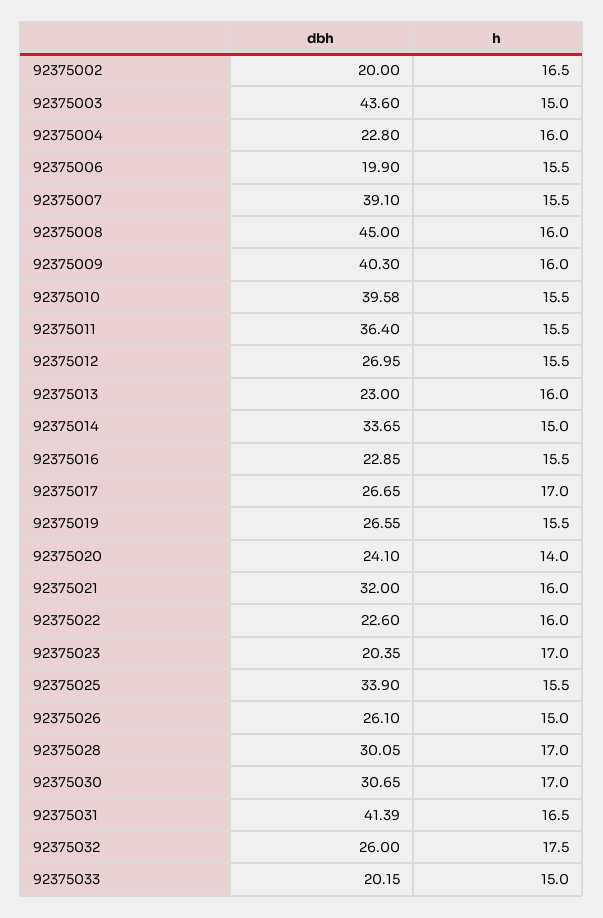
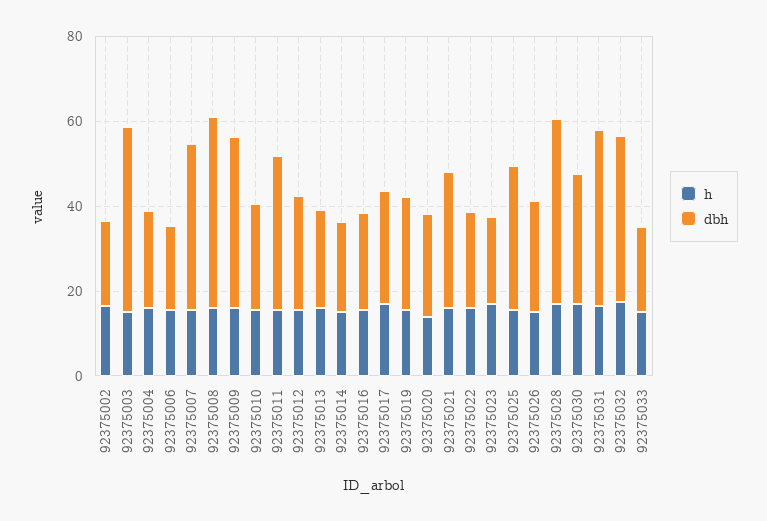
  {
    "dbh": {
      "92375002": 20,
      "92375003": 43.6,
      "92375004": 22.8,
      "92375006": 19.9,
      "92375007": 39.1,
      "92375008": 45,
      "92375009": 40.3,
-     "92375010": 39.58,
+     "92375010": 25,
      "92375011": 36.4,
      "92375012": 26.95,
      "92375013": 23,
-     "92375014": 33.65,
+     "92375014": 20,
      "92375016": 22.85,
      "92375017": 26.65,
      "92375019": 26.55,
      "92375020": 24.1,
      "92375021": 32,
      "92375022": 22.6,
      "92375023": 20.35,
      "92375025": 33.9,
      "92375026": 26.1,
-     "92375028": 30.05,
+     "92375028": 45,
      "92375030": 30.65,
      "92375031": 41.39,
-     "92375032": 26,
+     "92375032": 40,
      "92375033": 20.15
    },
    "h": {
      "92375002": 16.5,
      "92375003": 15,
      "92375004": 16,
      "92375006": 15.5,
      "92375007": 15.5,
      "92375008": 16,
      "92375009": 16,
      "92375010": 15.5,
      "92375011": 15.5,
      "92375012": 15.5,
      "92375013": 16,
      "92375014": 15,
      "92375016": 15.5,
      "92375017": 17,
      "92375019": 15.5,
      "92375020": 14,
      "92375021": 16,
      "92375022": 16,
      "92375023": 17,
      "92375025": 15.5,
      "92375026": 15,
      "92375028": 17,
      "92375030": 17,
      "92375031": 16.5,
      "92375032": 17.5,
      "92375033": 15
    }
  }

